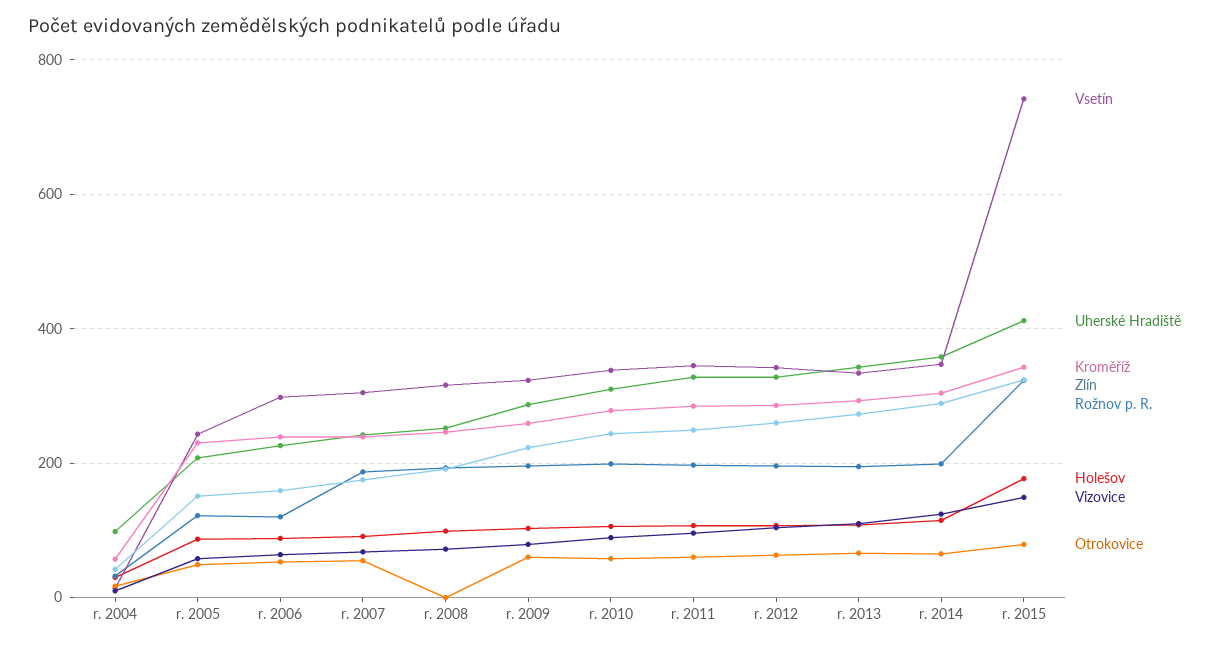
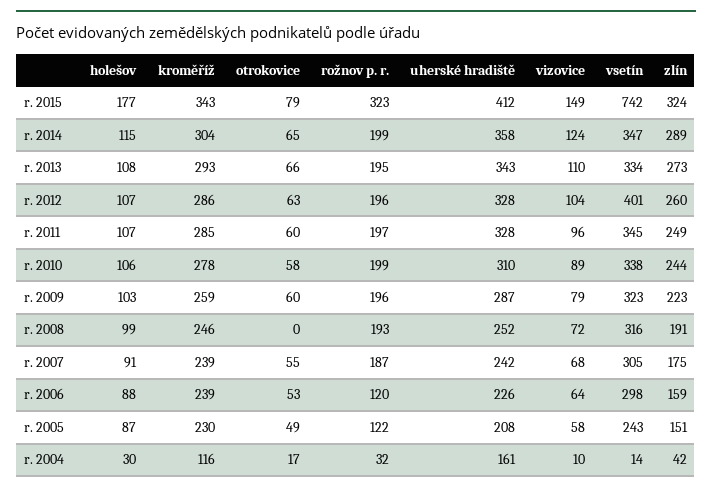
  {
    "Vsetín": {
      "r. 2004": 14,
      "r. 2005": 243,
      "r. 2006": 298,
      "r. 2007": 305,
      "r. 2008": 316,
      "r. 2009": 323,
      "r. 2010": 338,
      "r. 2011": 345,
-     "r. 2012": 340,
+     "r. 2012": 401,
      "r. 2013": 334,
      "r. 2014": 347,
      "r. 2015": 742
    },
    "Uherské Hradiště": {
-     "r. 2004": 100,
+     "r. 2004": 161,
      "r. 2005": 208,
      "r. 2006": 226,
      "r. 2007": 242,
      "r. 2008": 252,
      "r. 2009": 287,
      "r. 2010": 310,
      "r. 2011": 328,
      "r. 2012": 328,
      "r. 2013": 343,
      "r. 2014": 358,
      "r. 2015": 412
    },
    "Kroměříž": {
-     "r. 2004": 60,
+     "r. 2004": 116,
      "r. 2005": 230,
      "r. 2006": 239,
      "r. 2007": 239,
      "r. 2008": 246,
      "r. 2009": 259,
      "r. 2010": 278,
      "r. 2011": 285,
      "r. 2012": 286,
      "r. 2013": 293,
      "r. 2014": 304,
      "r. 2015": 343
    },
    "Zlín": {
      "r. 2004": 42,
      "r. 2005": 151,
      "r. 2006": 159,
      "r. 2007": 175,
      "r. 2008": 191,
      "r. 2009": 223,
      "r. 2010": 244,
      "r. 2011": 249,
      "r. 2012": 260,
      "r. 2013": 273,
      "r. 2014": 289,
      "r. 2015": 324
    },
    "Rožnov p. R.": {
      "r. 2004": 32,
      "r. 2005": 122,
      "r. 2006": 120,
      "r. 2007": 187,
      "r. 2008": 193,
      "r. 2009": 196,
      "r. 2010": 199,
      "r. 2011": 197,
      "r. 2012": 196,
      "r. 2013": 195,
      "r. 2014": 199,
      "r. 2015": 323
    },
    "Holešov": {
      "r. 2004": 30,
      "r. 2005": 87,
      "r. 2006": 88,
      "r. 2007": 91,
      "r. 2008": 99,
      "r. 2009": 103,
      "r. 2010": 106,
      "r. 2011": 107,
      "r. 2012": 107,
      "r. 2013": 108,
      "r. 2014": 115,
      "r. 2015": 177
    },
    "Vizovice": {
      "r. 2004": 10,
      "r. 2005": 58,
      "r. 2006": 64,
      "r. 2007": 68,
      "r. 2008": 72,
      "r. 2009": 79,
      "r. 2010": 89,
      "r. 2011": 96,
      "r. 2012": 104,
      "r. 2013": 110,
      "r. 2014": 124,
      "r. 2015": 149
    },
    "Otrokovice": {
      "r. 2004": 17,
      "r. 2005": 49,
      "r. 2006": 53,
      "r. 2007": 55,
      "r. 2008": 0,
      "r. 2009": 60,
      "r. 2010": 58,
      "r. 2011": 60,
      "r. 2012": 63,
      "r. 2013": 66,
      "r. 2014": 65,
      "r. 2015": 79
    }
  }

